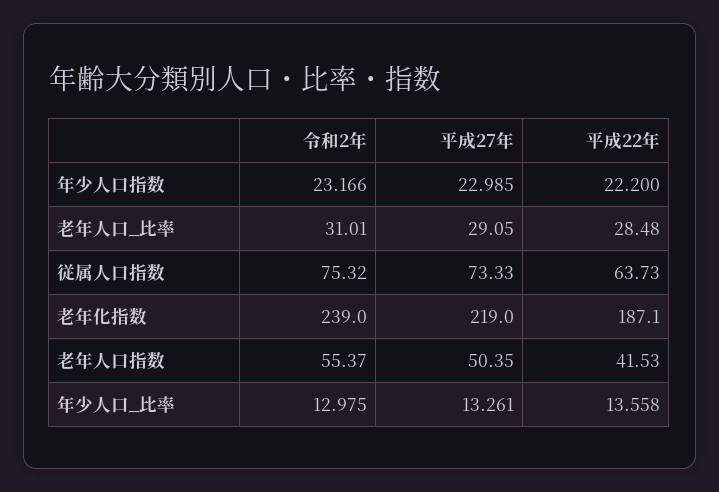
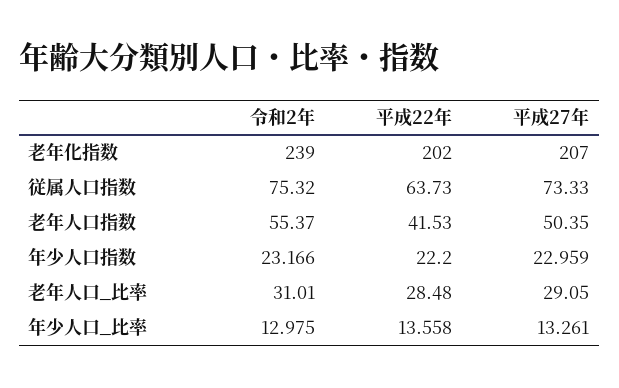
  {
    "令和2年": {
      "年少人口指数": 23.166,
      "老年人口_比率": 31.01,
      "従属人口指数": 75.32,
      "老年化指数": 239,
      "老年人口指数": 55.37,
      "年少人口_比率": 12.975
    },
    "平成27年": {
-     "年少人口指数": 22.985,
+     "年少人口指数": 22.959,
      "老年人口_比率": 29.05,
      "従属人口指数": 73.33,
-     "老年化指数": 219,
+     "老年化指数": 207,
      "老年人口指数": 50.35,
      "年少人口_比率": 13.261
    },
    "平成22年": {
      "年少人口指数": 22.2,
      "老年人口_比率": 28.48,
      "従属人口指数": 63.73,
-     "老年化指数": 187.1,
+     "老年化指数": 202,
      "老年人口指数": 41.53,
      "年少人口_比率": 13.558
    }
  }

